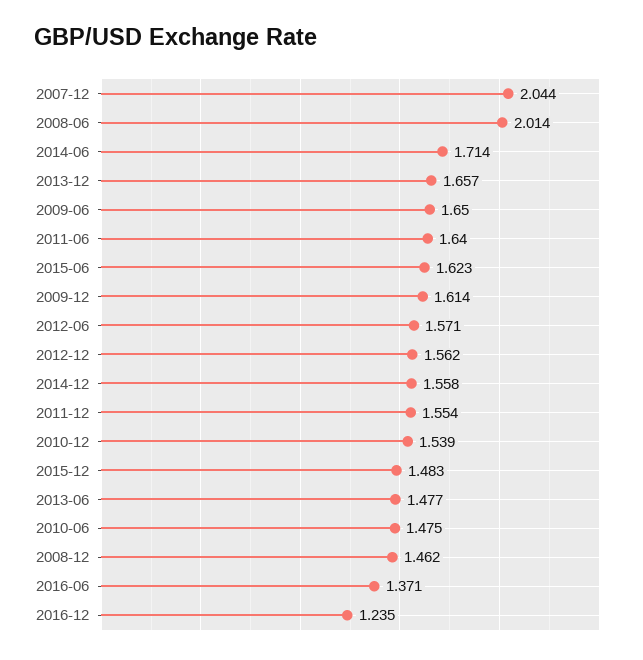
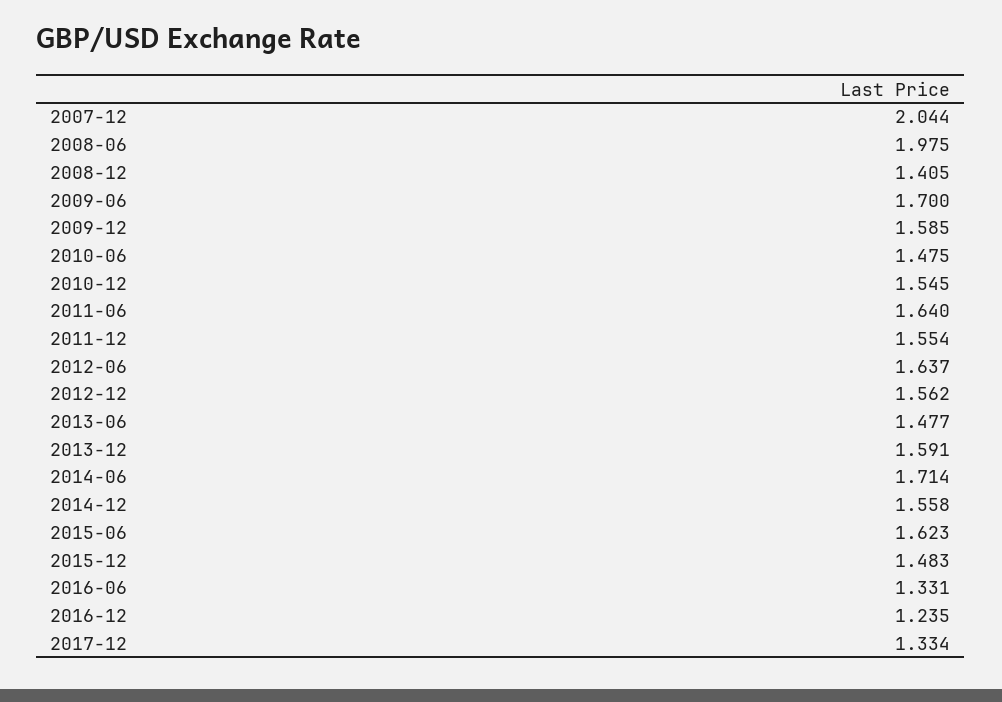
  {
    "2007-12": 2.044,
-   "2008-06": 2.014,
+   "2008-06": 1.975,
    "2014-06": 1.714,
-   "2013-12": 1.657,
+   "2013-12": 1.591,
-   "2009-06": 1.65,
+   "2009-06": 1.7,
    "2011-06": 1.64,
    "2015-06": 1.623,
-   "2009-12": 1.614,
+   "2009-12": 1.585,
-   "2012-06": 1.571,
+   "2012-06": 1.637,
    "2012-12": 1.562,
    "2014-12": 1.558,
    "2011-12": 1.554,
-   "2010-12": 1.539,
+   "2010-12": 1.545,
    "2015-12": 1.483,
    "2013-06": 1.477,
    "2010-06": 1.475,
-   "2008-12": 1.462,
+   "2008-12": 1.405,
-   "2016-06": 1.371,
+   "2016-06": 1.331,
-   "2016-12": 1.235
+   "2016-12": 1.235,
+   "2017-12": 1.334
  }

